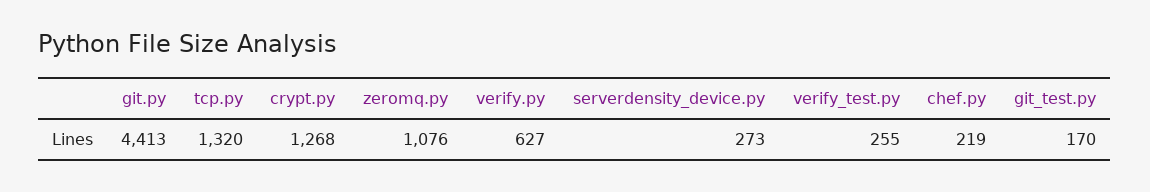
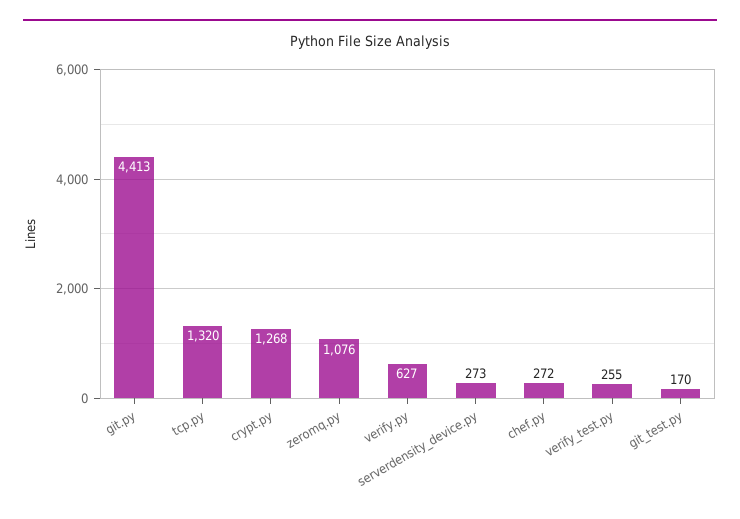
  {
    "git.py": 4413,
    "tcp.py": 1320,
    "crypt.py": 1268,
    "zeromq.py": 1076,
    "verify.py": 627,
    "serverdensity_device.py": 273,
    "verify_test.py": 255,
-   "chef.py": 219,
+   "chef.py": 272,
    "git_test.py": 170
  }

